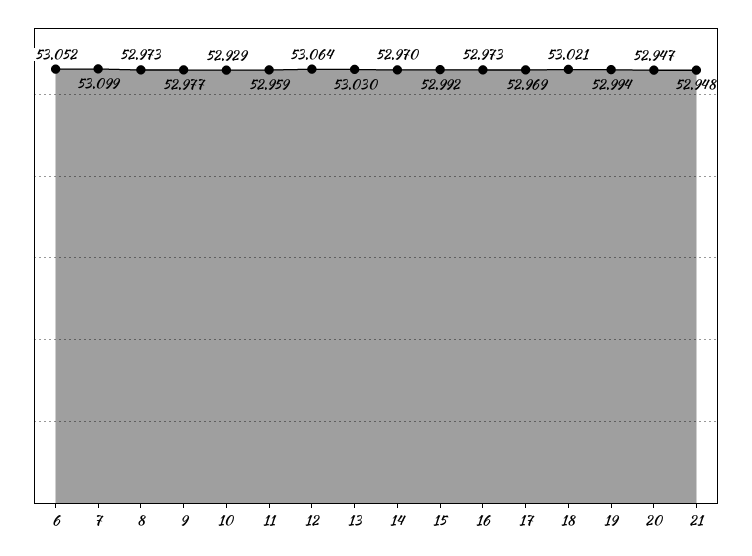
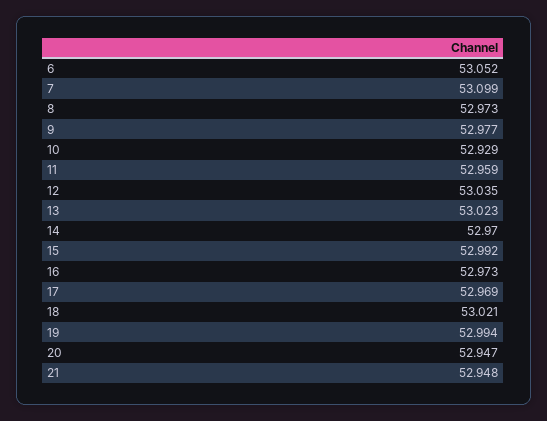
  {
    "6": 53.052,
    "7": 53.099,
    "8": 52.973,
    "9": 52.977,
    "10": 52.929,
    "11": 52.959,
-   "12": 53.064,
+   "12": 53.035,
-   "13": 53.03,
+   "13": 53.023,
    "14": 52.97,
    "15": 52.992,
    "16": 52.973,
    "17": 52.969,
    "18": 53.021,
    "19": 52.994,
    "20": 52.947,
    "21": 52.948
  }

